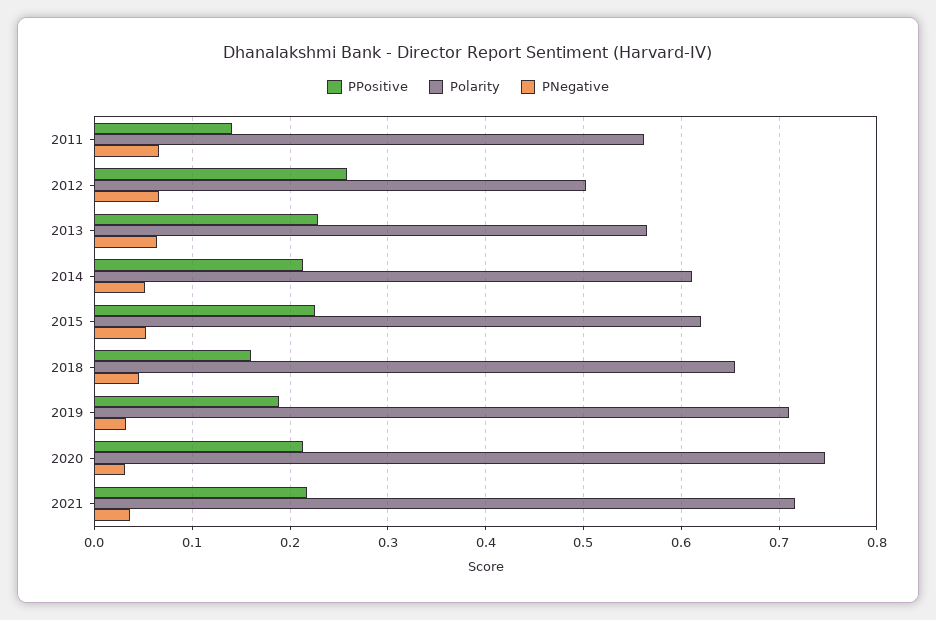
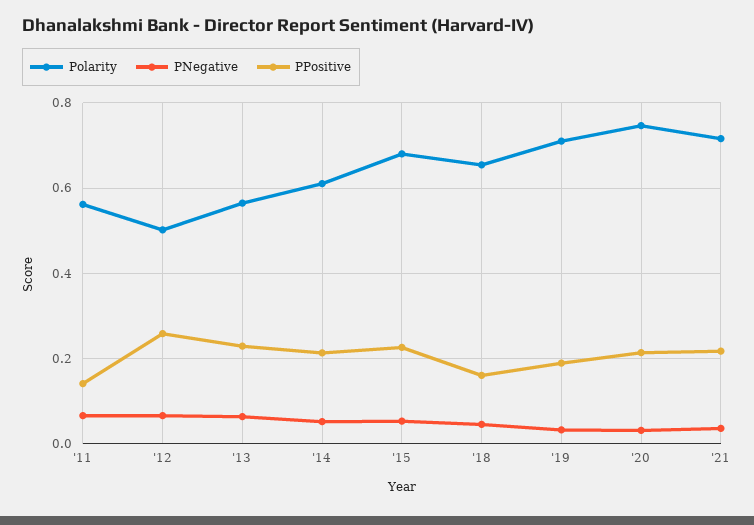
  {
    "PPositive": {
      "2011": 0.14,
      "2012": 0.26,
      "2013": 0.23,
      "2014": 0.21,
      "2015": 0.23,
      "2018": 0.16,
      "2019": 0.19,
      "2020": 0.21,
      "2021": 0.22
    },
    "Polarity": {
      "2011": 0.56,
      "2012": 0.5,
      "2013": 0.57,
      "2014": 0.61,
-     "2015": 0.62,
+     "2015": 0.68,
      "2018": 0.65,
      "2019": 0.71,
      "2020": 0.75,
      "2021": 0.72
    },
    "PNegative": {
      "2011": 0.07,
      "2012": 0.07,
      "2013": 0.06,
      "2014": 0.05,
      "2015": 0.05,
      "2018": 0.05,
      "2019": 0.03,
      "2020": 0.03,
      "2021": 0.04
    }
  }

